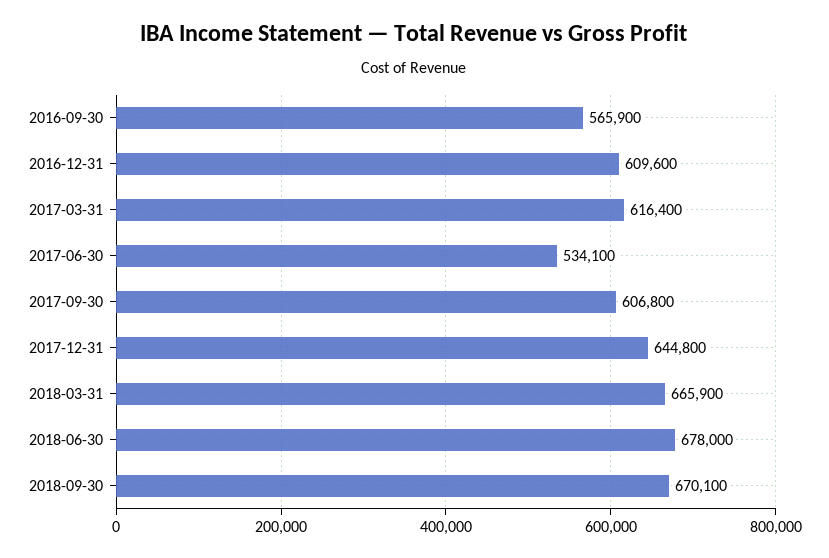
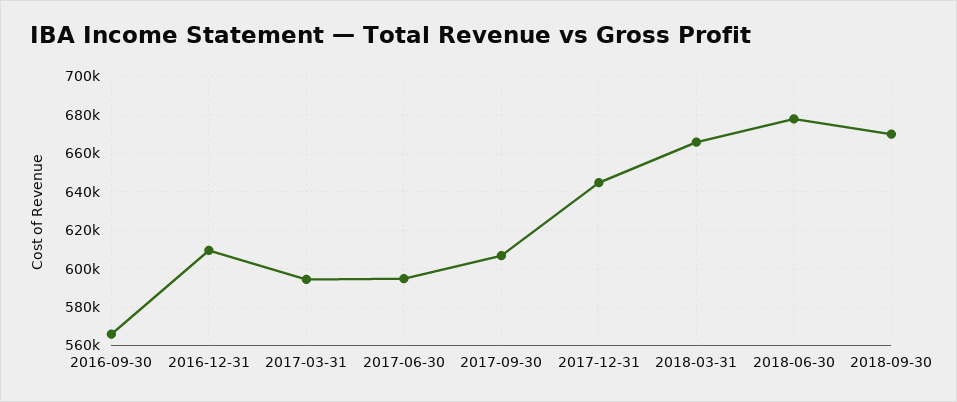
  {
    "2016-09-30": 565900,
    "2016-12-31": 609600,
-   "2017-03-31": 616400,
+   "2017-03-31": 595000,
-   "2017-06-30": 534100,
+   "2017-06-30": 595000,
    "2017-09-30": 606800,
    "2017-12-31": 644800,
    "2018-03-31": 665900,
    "2018-06-30": 678000,
    "2018-09-30": 670100
  }

